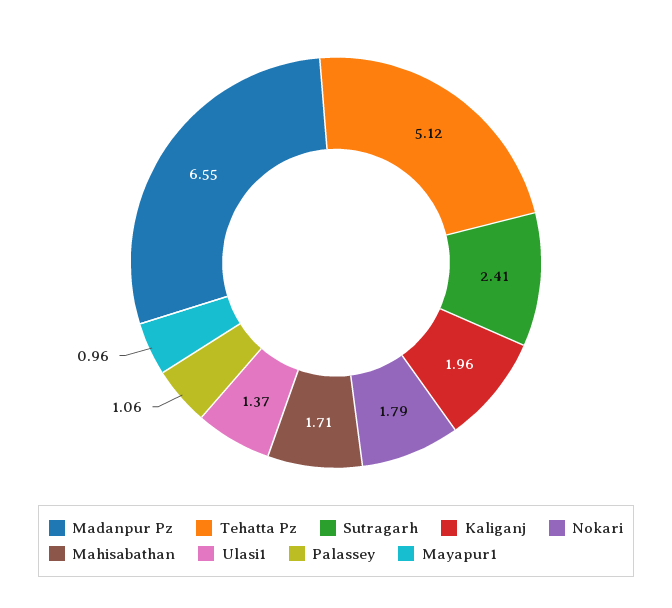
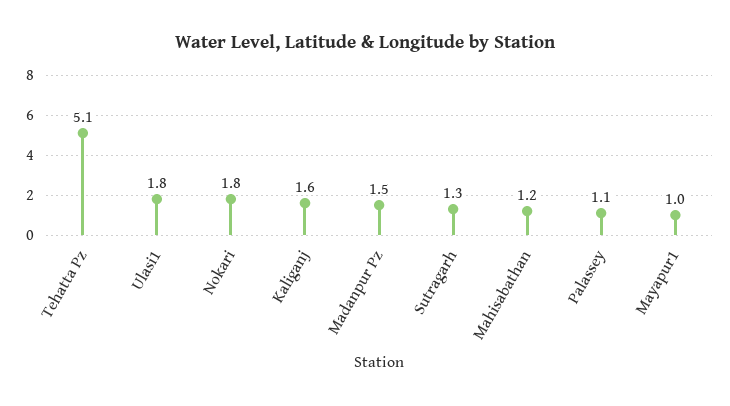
  {
-   "Madanpur Pz": 6.55,
+   "Madanpur Pz": 1.5,
    "Tehatta Pz": 5.12,
-   "Sutragarh": 2.41,
+   "Sutragarh": 1.3,
-   "Kaliganj": 1.96,
+   "Kaliganj": 1.6,
    "Nokari": 1.79,
-   "Mahisabathan": 1.71,
+   "Mahisabathan": 1.2,
-   "Ulasi1": 1.37,
+   "Ulasi1": 1.8,
    "Palassey": 1.06,
    "Mayapur1": 0.96
  }

